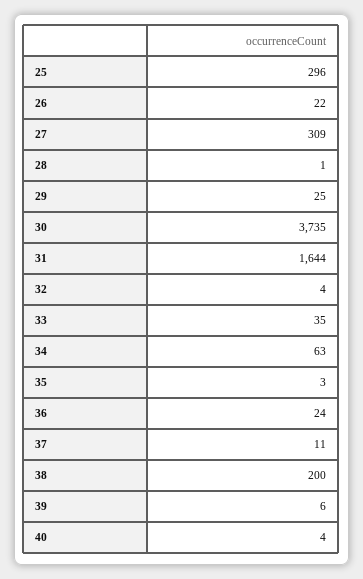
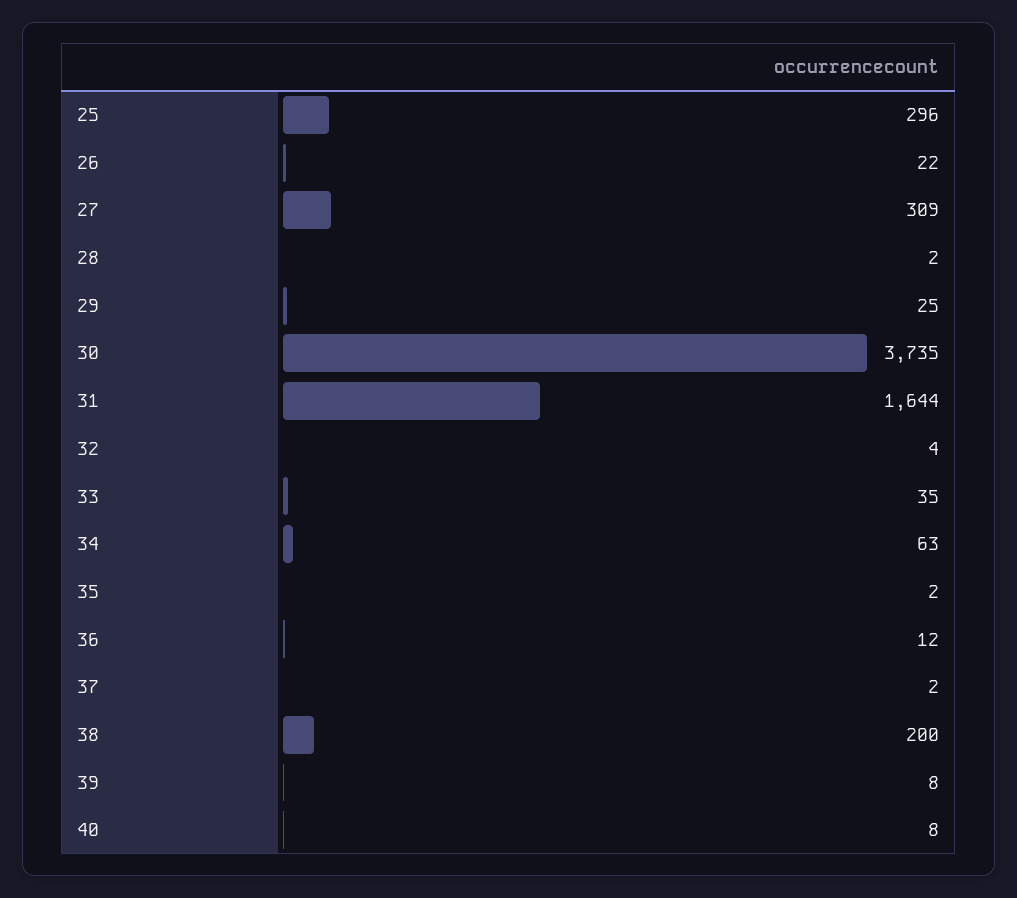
  {
    "25": 296,
    "26": 22,
    "27": 309,
-   "28": 1,
+   "28": 2,
    "29": 25,
    "30": 3735,
    "31": 1644,
    "32": 4,
    "33": 35,
    "34": 63,
-   "35": 3,
+   "35": 2,
-   "36": 24,
+   "36": 12,
-   "37": 11,
+   "37": 2,
    "38": 200,
-   "39": 6,
+   "39": 8,
-   "40": 4
+   "40": 8
  }

